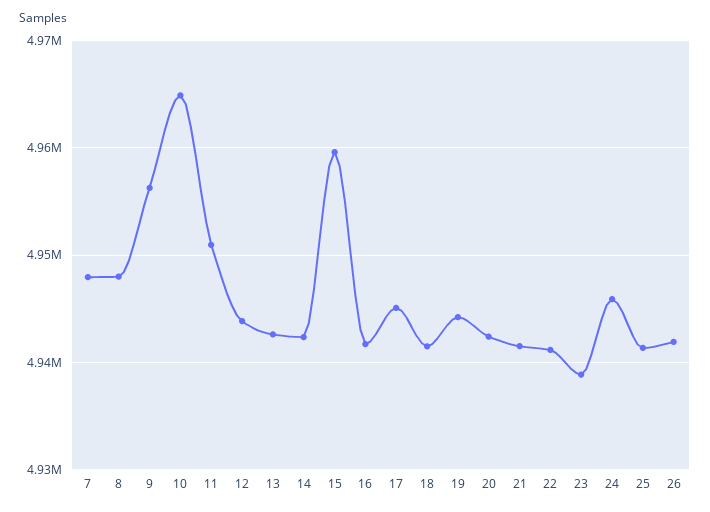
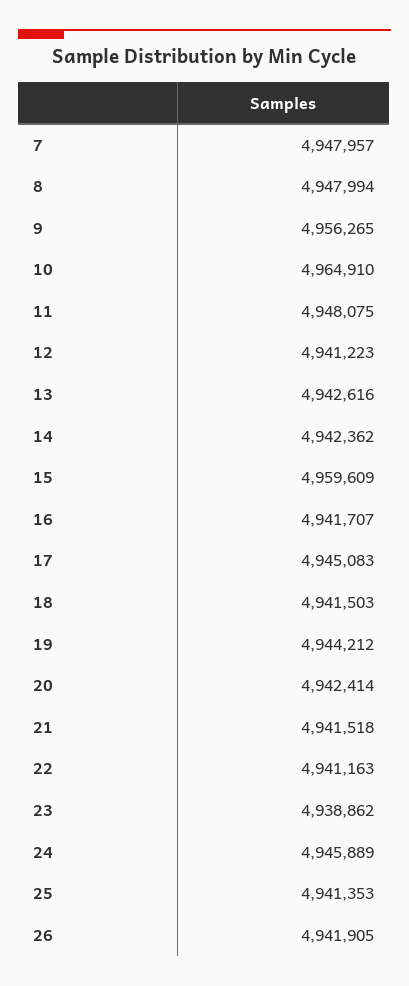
  {
    "7": 4947957,
    "8": 4947994,
    "9": 4956265,
    "10": 4964910,
-   "11": 4951000,
+   "11": 4948075,
-   "12": 4944000,
+   "12": 4941223,
    "13": 4942616,
    "14": 4942362,
    "15": 4959609,
    "16": 4941707,
    "17": 4945083,
    "18": 4941503,
    "19": 4944212,
    "20": 4942414,
    "21": 4941518,
    "22": 4941163,
    "23": 4938862,
    "24": 4945889,
    "25": 4941353,
    "26": 4941905
  }

